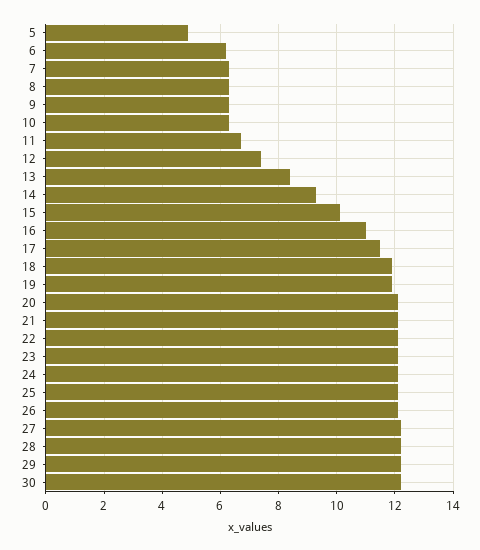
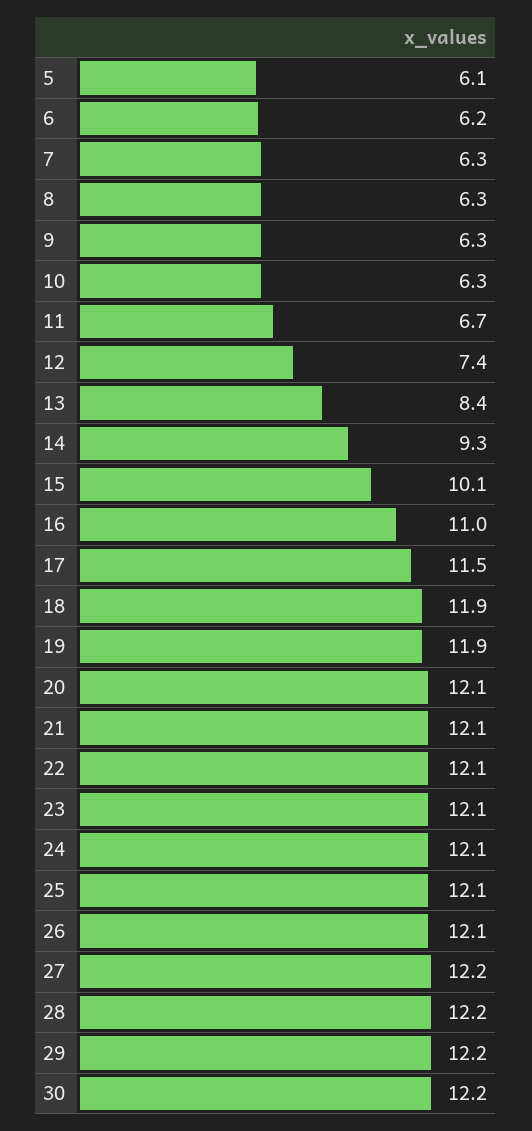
  {
-   "5": 5,
+   "5": 6.1,
    "6": 6.2,
    "7": 6.3,
    "8": 6.3,
    "9": 6.3,
    "10": 6.3,
    "11": 6.7,
    "12": 7.4,
    "13": 8.4,
    "14": 9.3,
    "15": 10.1,
    "16": 11,
    "17": 11.5,
    "18": 11.9,
    "19": 11.9,
    "20": 12.1,
    "21": 12.1,
    "22": 12.1,
    "23": 12.1,
    "24": 12.1,
    "25": 12.1,
    "26": 12.1,
    "27": 12.2,
    "28": 12.2,
    "29": 12.2,
    "30": 12.2
  }

